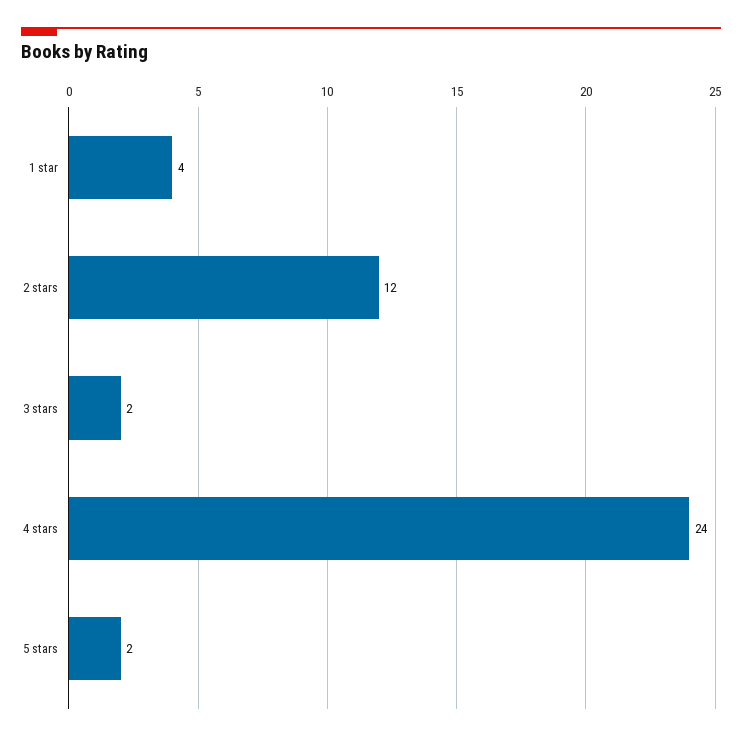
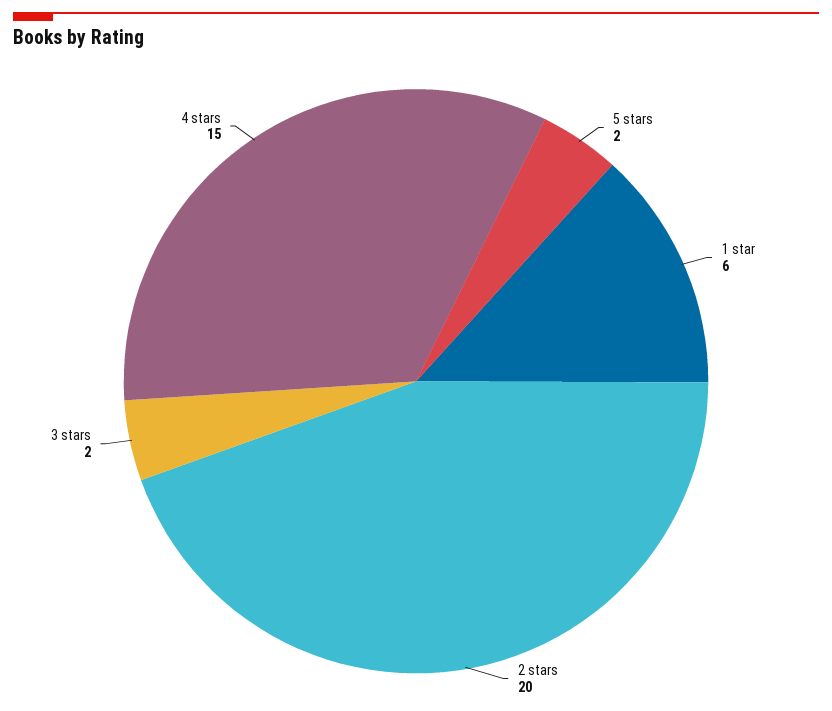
  {
-   "1 star": 4,
+   "1 star": 6,
-   "2 stars": 12,
+   "2 stars": 20,
    "3 stars": 2,
-   "4 stars": 24,
+   "4 stars": 15,
    "5 stars": 2
  }

